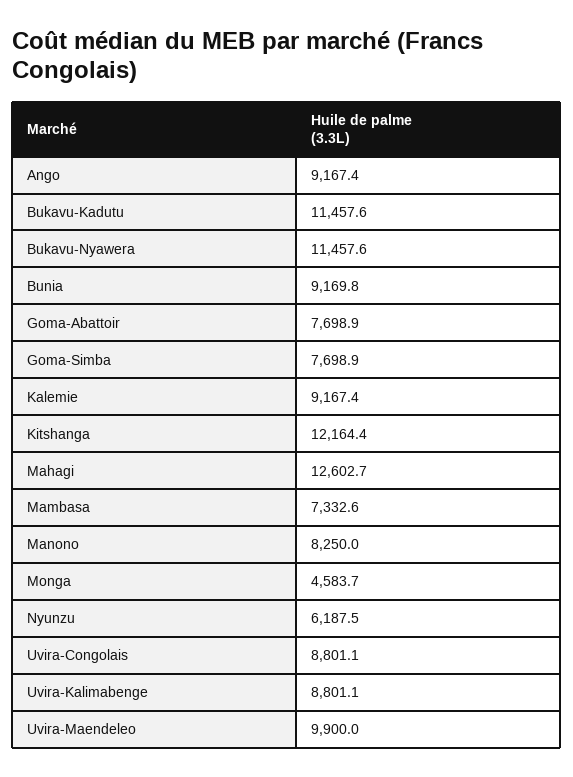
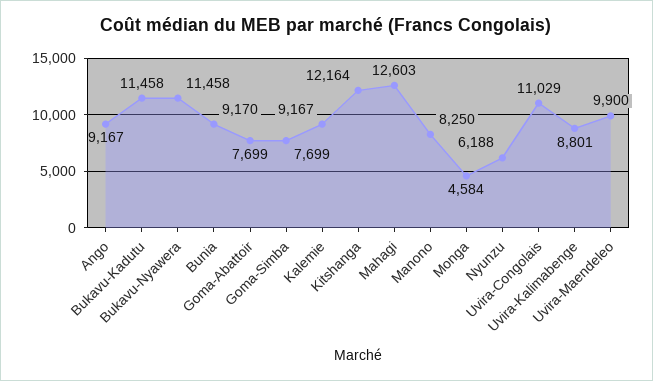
  {
    "Ango": 9167.4,
    "Bukavu-Kadutu": 11457.6,
    "Bukavu-Nyawera": 11457.6,
    "Bunia": 9169.8,
    "Goma-Abattoir": 7698.9,
    "Goma-Simba": 7698.9,
    "Kalemie": 9167.4,
    "Kitshanga": 12164.4,
    "Mahagi": 12602.7,
-   "Mambasa": 7332.6,
    "Manono": 8250,
    "Monga": 4583.7,
    "Nyunzu": 6187.5,
-   "Uvira-Congolais": 8801.1,
+   "Uvira-Congolais": 11029,
    "Uvira-Kalimabenge": 8801.1,
    "Uvira-Maendeleo": 9900
  }

